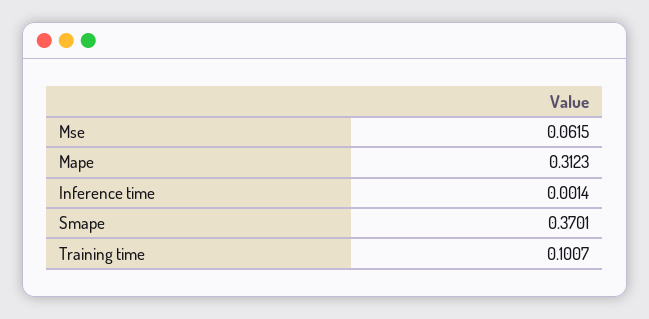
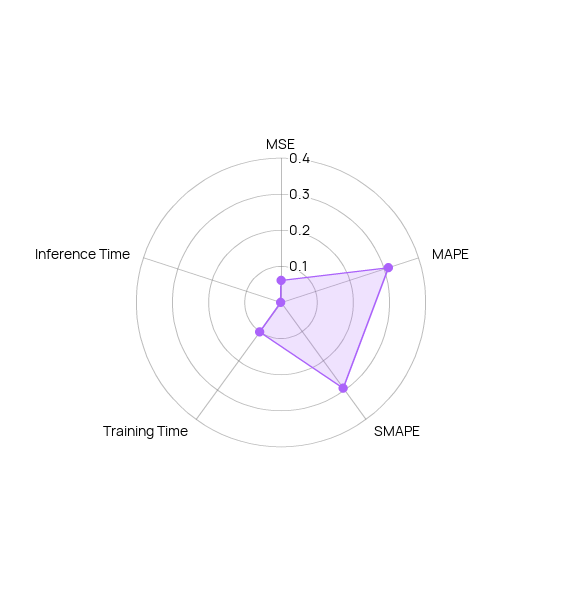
  {
    "Mse": 0.0615,
    "Mape": 0.3123,
    "Inference time": 0.0014,
-   "Smape": 0.3701,
+   "Smape": 0.3,
    "Training time": 0.1007
  }

